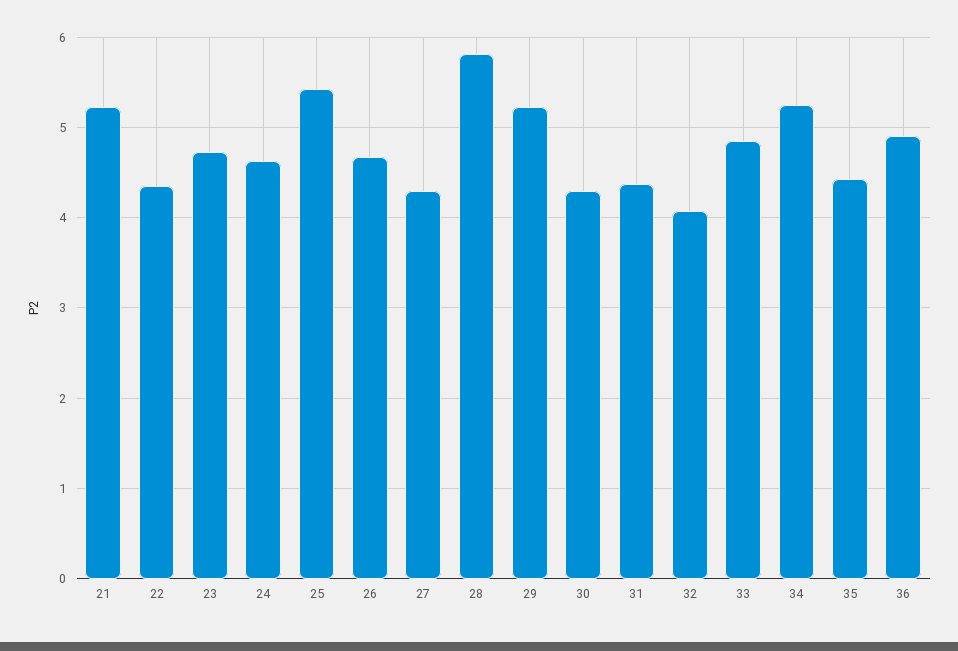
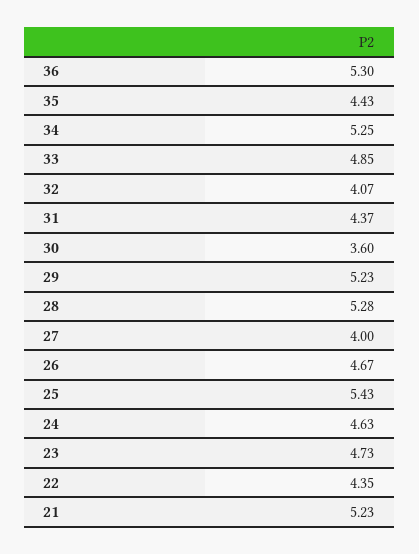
  {
    "21": 5.23,
    "22": 4.35,
    "23": 4.73,
    "24": 4.63,
    "25": 5.43,
    "26": 4.67,
-   "27": 4.3,
+   "27": 4,
-   "28": 5.8,
+   "28": 5.28,
    "29": 5.23,
-   "30": 4.3,
+   "30": 3.6,
    "31": 4.37,
    "32": 4.07,
    "33": 4.85,
    "34": 5.25,
    "35": 4.43,
-   "36": 4.9
+   "36": 5.3
  }

